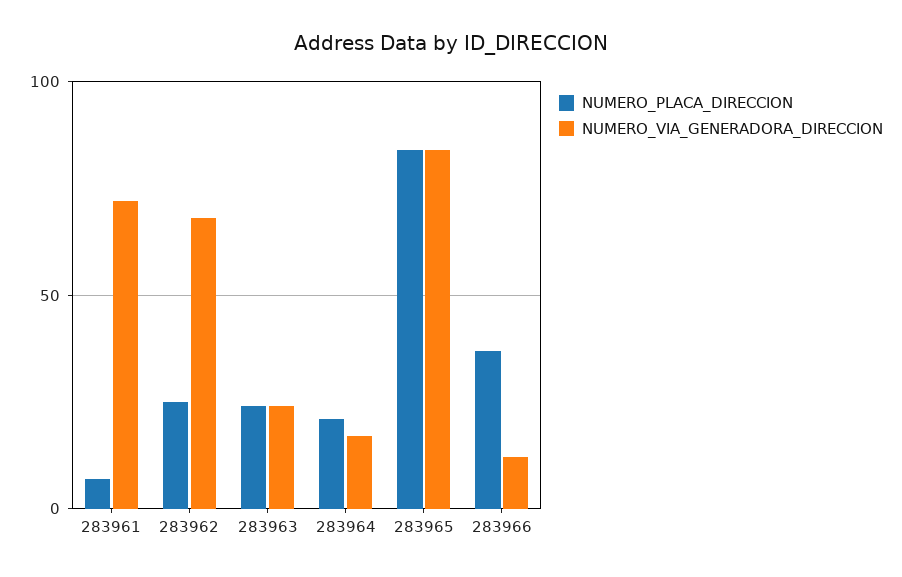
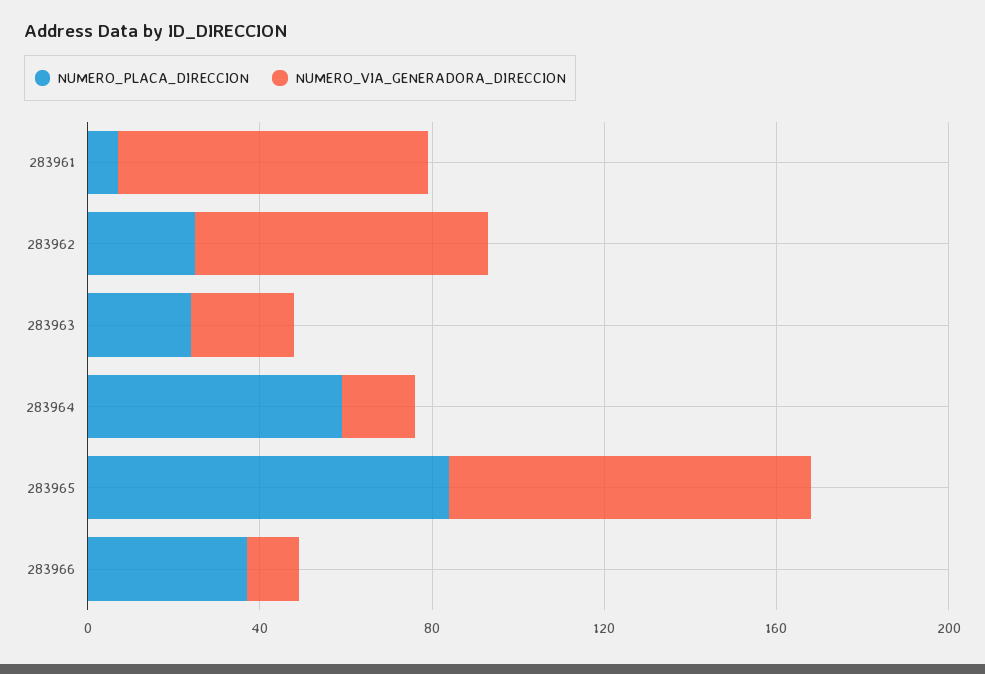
  {
    "NUMERO_PLACA_DIRECCION": {
      "283961": 5,
      "283962": 25,
      "283963": 25,
-     "283964": 20,
+     "283964": 60,
      "283965": 85,
      "283966": 35
    },
    "NUMERO_VIA_GENERADORA_DIRECCION": {
      "283961": 70,
      "283962": 70,
      "283963": 25,
      "283964": 15,
      "283965": 85,
      "283966": 10
    }
  }

